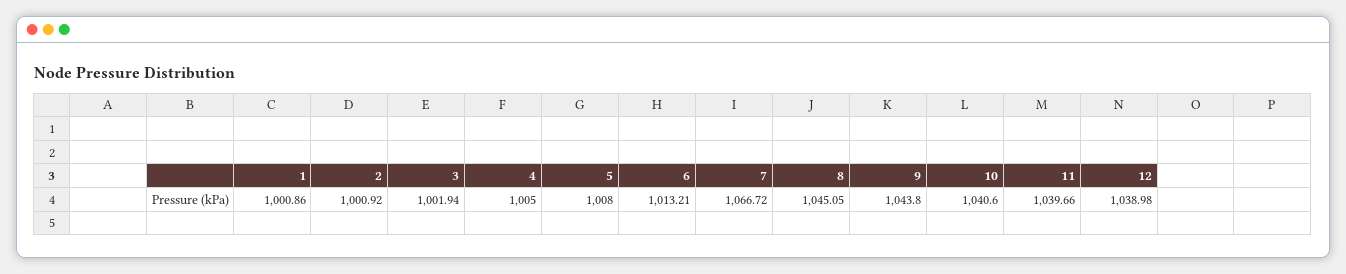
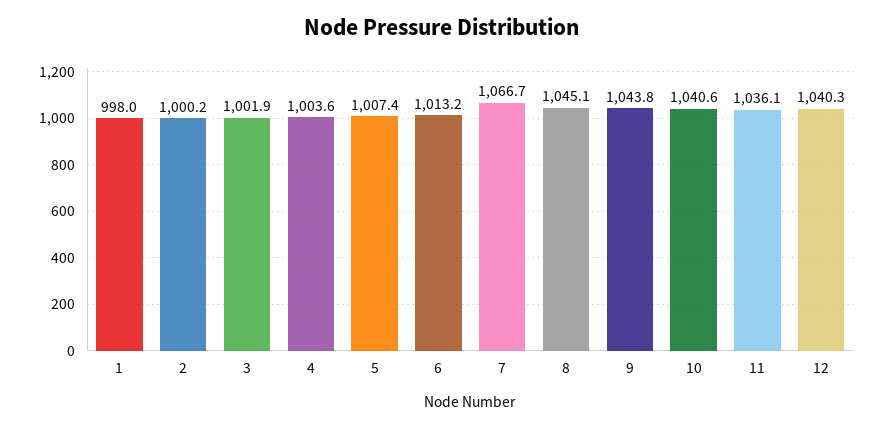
  {
-   "1": 1000.86,
+   "1": 998,
-   "2": 1000.92,
+   "2": 1000.2,
    "3": 1001.94,
-   "4": 1005,
+   "4": 1003.6,
-   "5": 1008,
+   "5": 1007.4,
    "6": 1013.21,
    "7": 1066.72,
    "8": 1045.05,
    "9": 1043.8,
    "10": 1040.6,
-   "11": 1039.66,
+   "11": 1036.1,
-   "12": 1038.98
+   "12": 1040.3
  }

